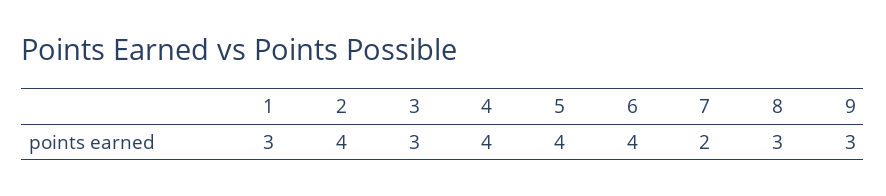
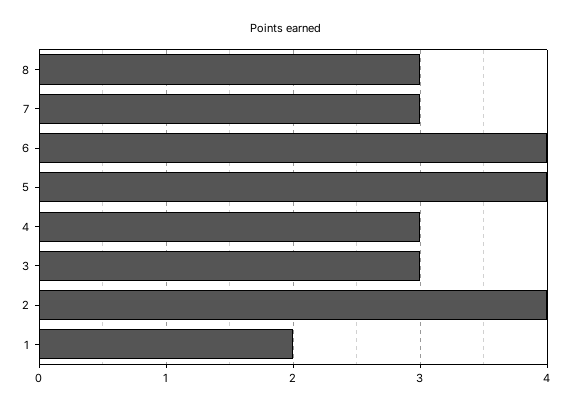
  {
-   "1": 3,
+   "1": 2,
    "2": 4,
    "3": 3,
-   "4": 4,
+   "4": 3,
    "5": 4,
    "6": 4,
-   "7": 2,
+   "7": 3,
-   "8": 3,
+   "8": 3
-   "9": 3
  }

